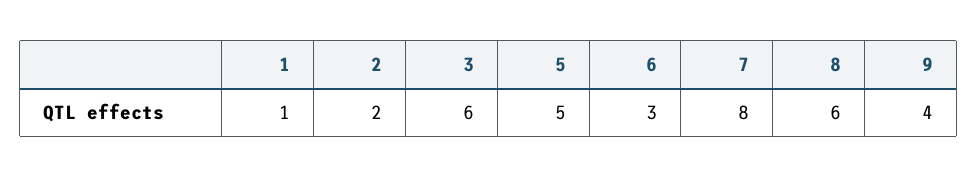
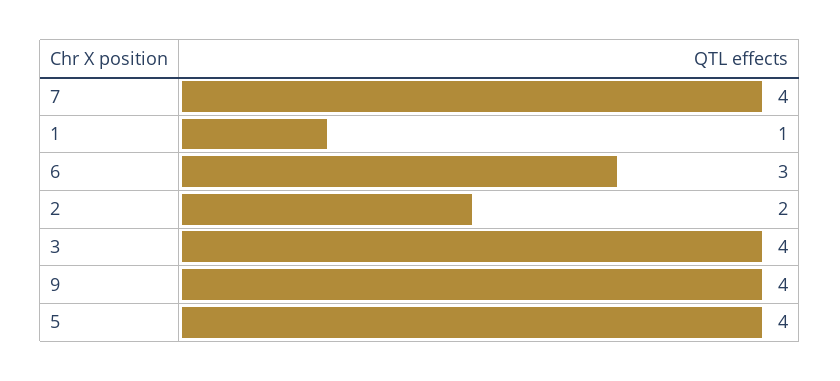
  {
    "1": 1,
    "2": 2,
-   "3": 6,
+   "3": 4,
-   "5": 5,
+   "5": 4,
    "6": 3,
-   "7": 8,
+   "7": 4,
-   "8": 6,
    "9": 4
  }

